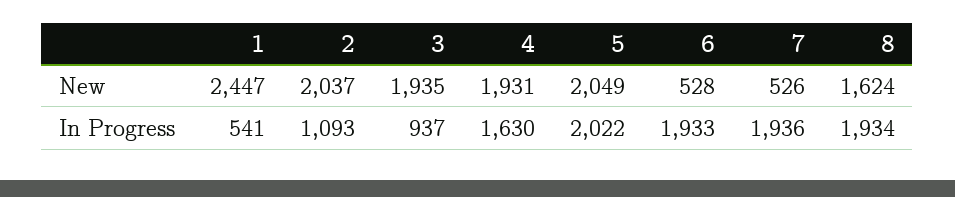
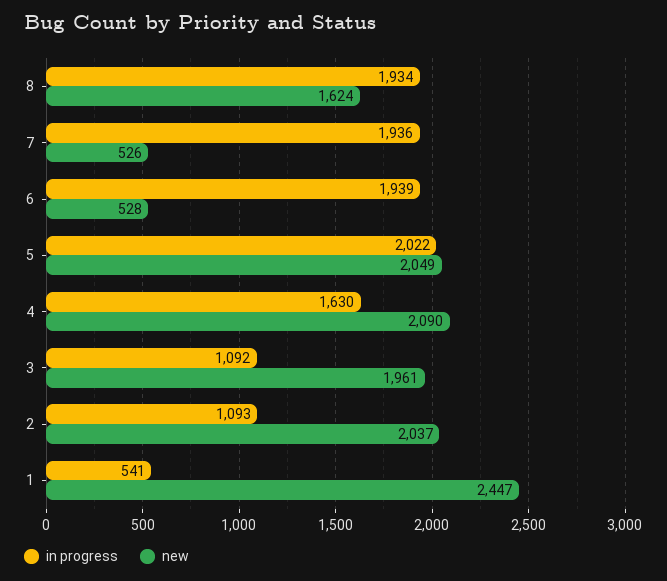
  {
    "New": {
      "1": 2447,
      "2": 2037,
-     "3": 1935,
+     "3": 1961,
-     "4": 1931,
+     "4": 2090,
      "5": 2049,
      "6": 528,
      "7": 526,
      "8": 1624
    },
    "In Progress": {
      "1": 541,
      "2": 1093,
-     "3": 937,
+     "3": 1092,
      "4": 1630,
      "5": 2022,
-     "6": 1933,
+     "6": 1939,
      "7": 1936,
      "8": 1934
    }
  }

